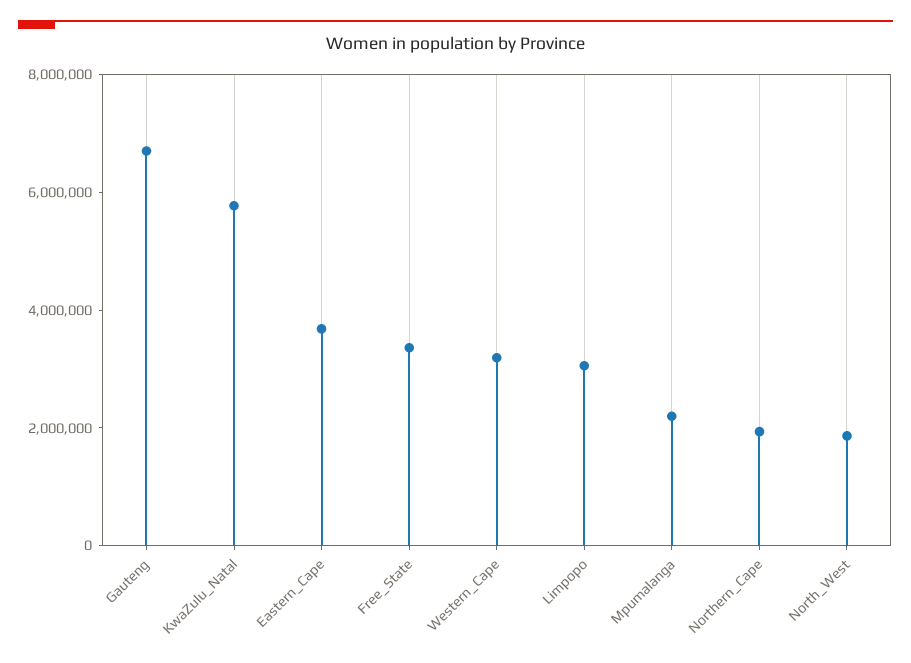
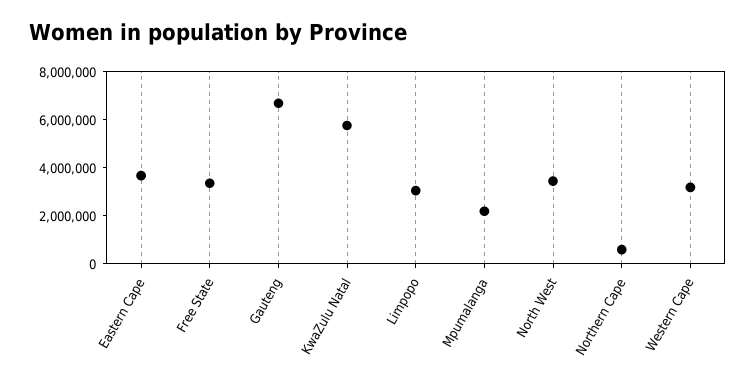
  {
    "Gauteng": 6500000,
    "KwaZulu_Natal": 6000000,
    "Eastern_Cape": 3500000,
    "Free_State": 3500000,
    "Western_Cape": 3000000,
    "Limpopo": 3000000,
    "Mpumalanga": 2000000,
-   "Northern_Cape": 2000000,
+   "Northern_Cape": 500000,
-   "North_West": 2000000
+   "North_West": 3500000
  }

